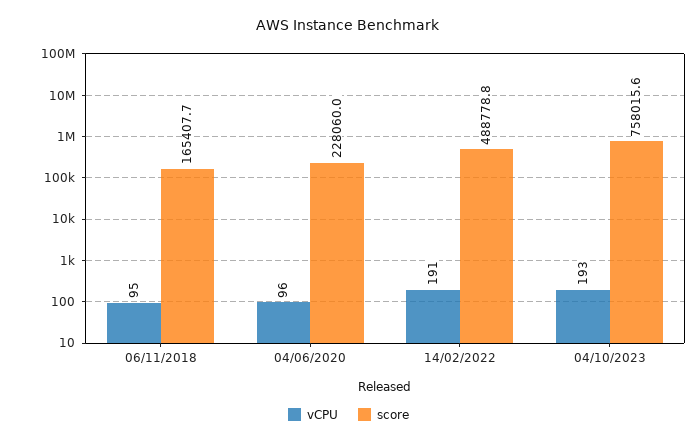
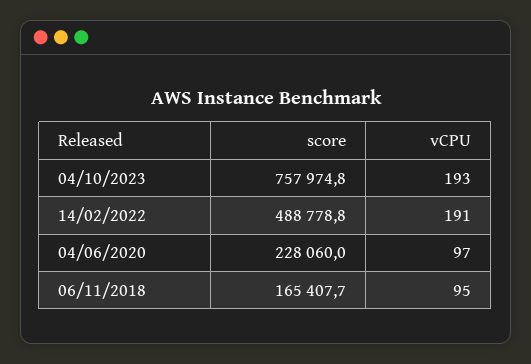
  {
    "vCPU": {
      "06/11/2018": 95,
-     "04/06/2020": 96,
+     "04/06/2020": 97,
      "14/02/2022": 191,
      "04/10/2023": 193
    },
    "score": {
      "06/11/2018": 165407.7,
      "04/06/2020": 228060,
      "14/02/2022": 488778.8,
-     "04/10/2023": 758015.6
+     "04/10/2023": 757974.8
    }
  }

